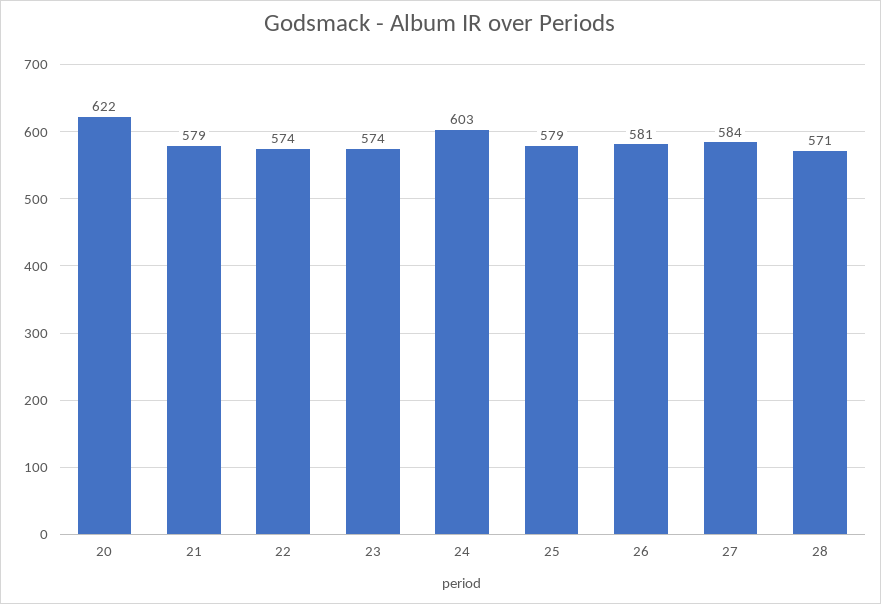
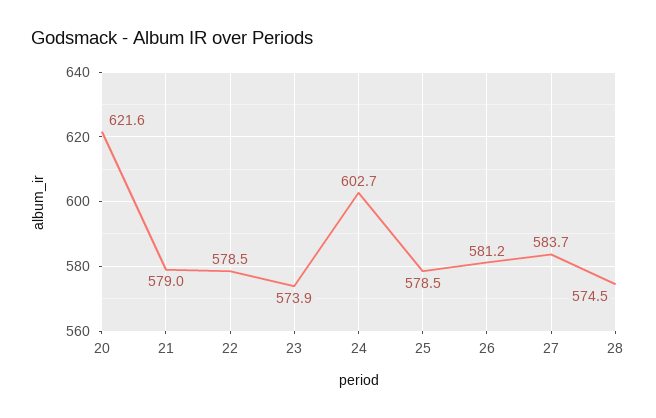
  {
    "20": 621.6,
    "21": 579,
-   "22": 574,
+   "22": 578.5,
    "23": 573.9,
    "24": 602.7,
    "25": 578.5,
    "26": 581.2,
    "27": 583.7,
-   "28": 571
+   "28": 574.5
  }

